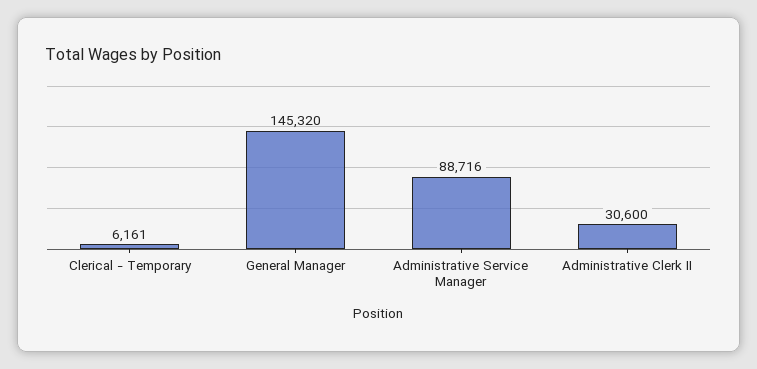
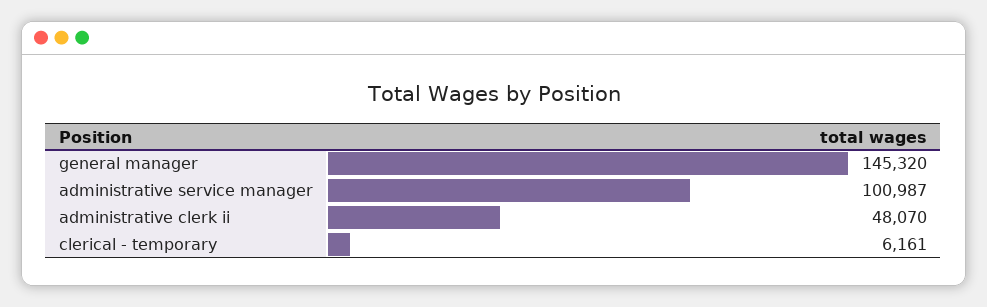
  {
    "Clerical - Temporary": 6161,
    "General Manager": 145320,
-   "Administrative Service Manager": 88716,
+   "Administrative Service Manager": 100987,
-   "Administrative Clerk II": 30600
+   "Administrative Clerk II": 48070
  }

